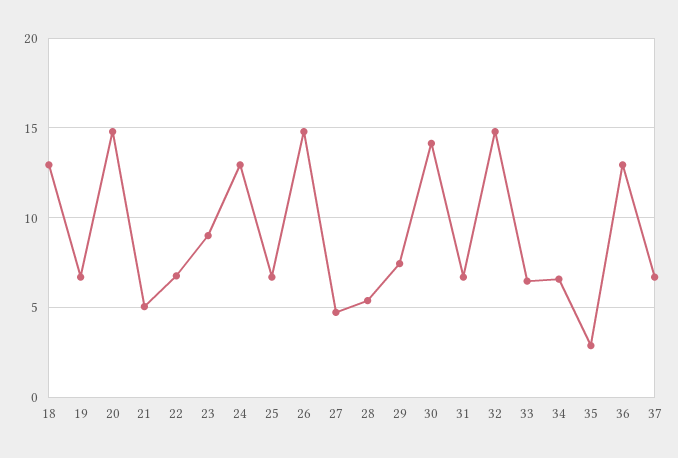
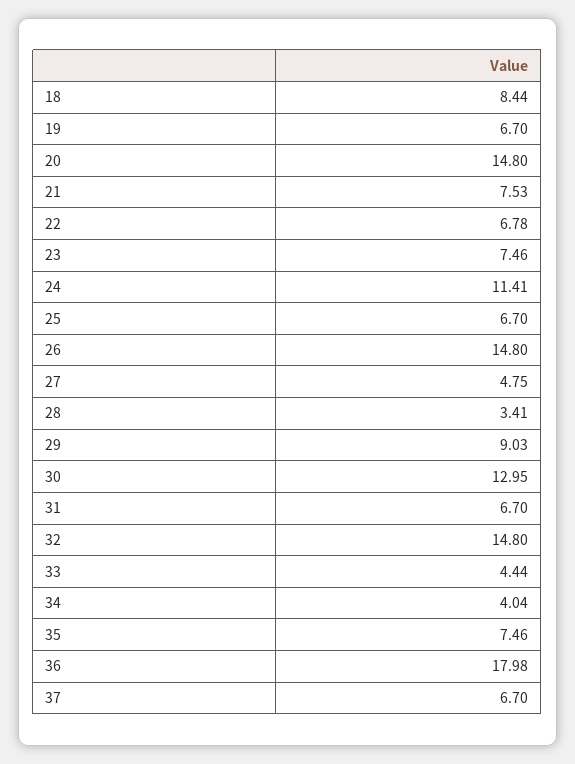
  {
-   "18": 13,
+   "18": 8.44,
    "19": 6.7,
    "20": 14.8,
-   "21": 5,
+   "21": 7.53,
    "22": 6.78,
-   "23": 9,
+   "23": 7.46,
-   "24": 13,
+   "24": 11.41,
    "25": 6.7,
    "26": 14.8,
    "27": 4.75,
-   "28": 5.5,
+   "28": 3.41,
-   "29": 7.5,
+   "29": 9.03,
-   "30": 14,
+   "30": 12.95,
    "31": 6.7,
    "32": 14.8,
-   "33": 6.5,
+   "33": 4.44,
-   "34": 6.5,
+   "34": 4.04,
-   "35": 3,
+   "35": 7.46,
-   "36": 13,
+   "36": 17.98,
    "37": 6.7
  }

